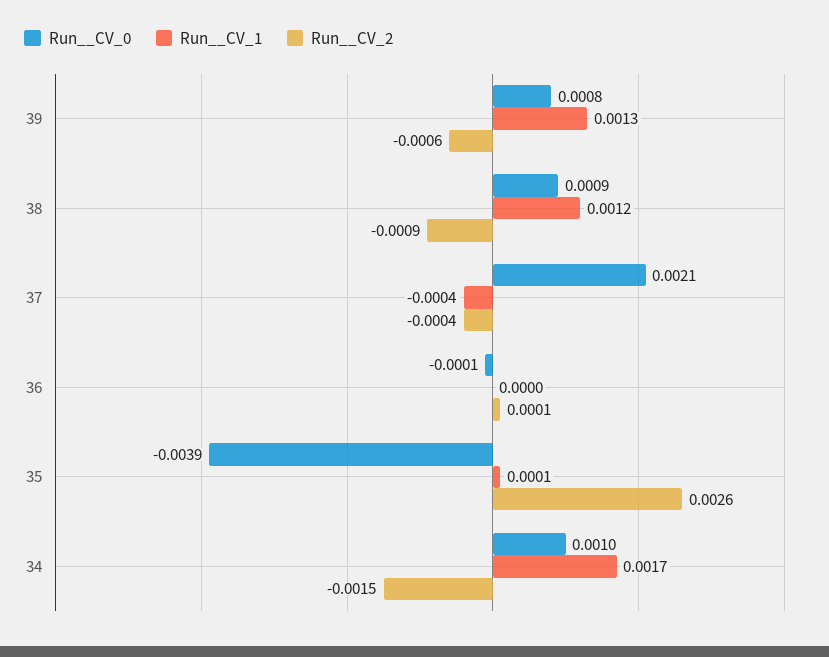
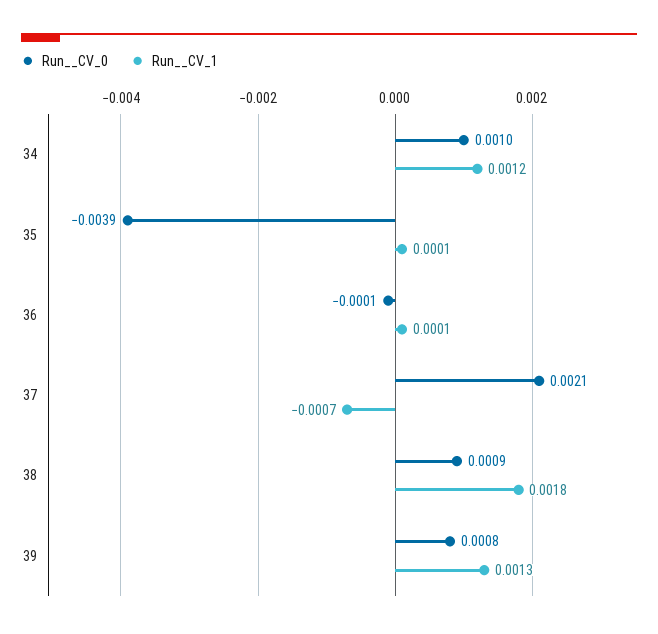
  {
    "Run__CV_0": {
      "39": 0.0008,
      "38": 0.0009,
      "37": 0.0021,
      "36": -0.0001,
      "35": -0.0039,
      "34": 0.001
    },
    "Run__CV_1": {
      "39": 0.0013,
-     "38": 0.0012,
+     "38": 0.0018,
-     "37": -0.0004,
+     "37": -0.0007,
-     "36": 0,
+     "36": 0.0001,
      "35": 0.0001,
-     "34": 0.0017
+     "34": 0.0012
-   },
+   }
-   "Run__CV_2": {
-     "39": -0.0006,
-     "38": -0.0009,
-     "37": -0.0004,
-     "36": 0.0001,
-     "35": 0.0026,
-     "34": -0.0015
-   }
  }

